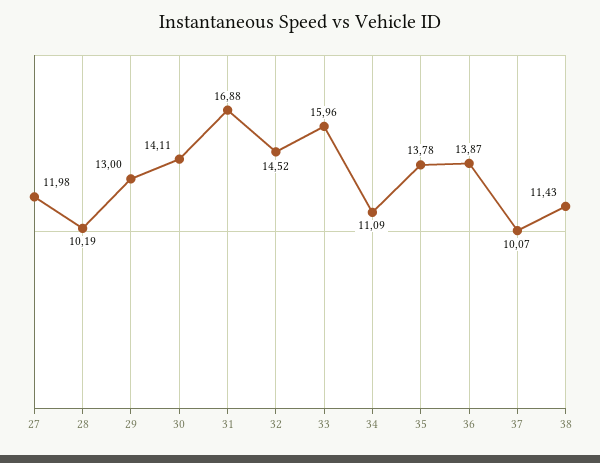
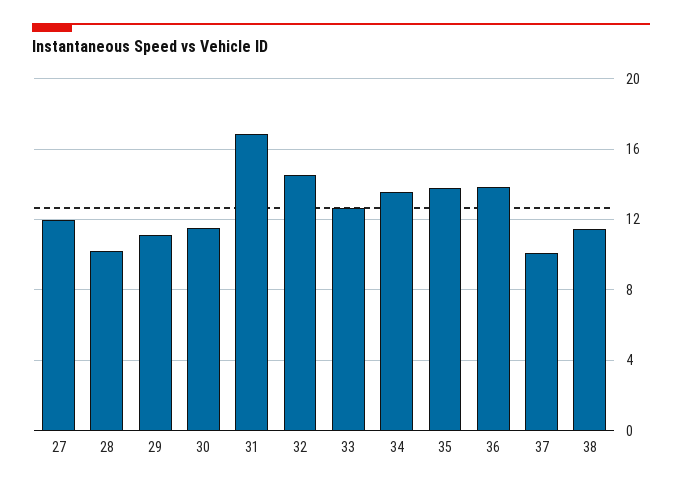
  {
    "27": 11.98,
    "28": 10.19,
-   "29": 13,
+   "29": 11,
-   "30": 14.11,
+   "30": 11.5,
    "31": 16.88,
    "32": 14.52,
-   "33": 15.96,
+   "33": 12.5,
-   "34": 11.09,
+   "34": 13.5,
    "35": 13.78,
    "36": 13.87,
    "37": 10.07,
    "38": 11.43
  }

